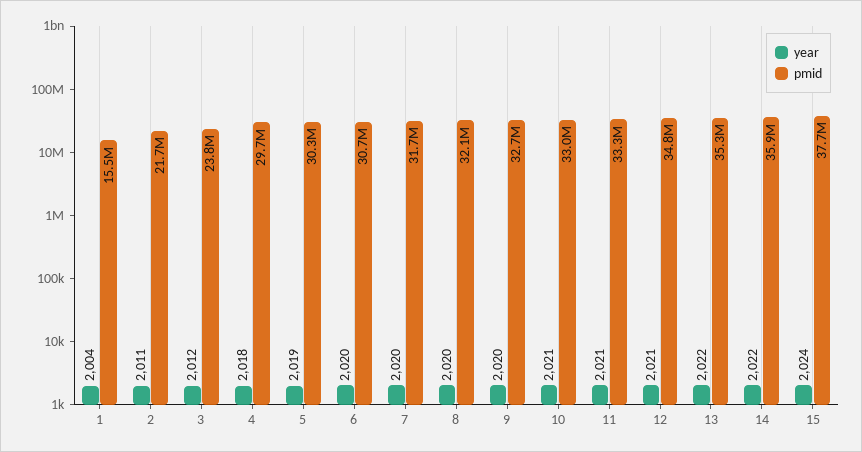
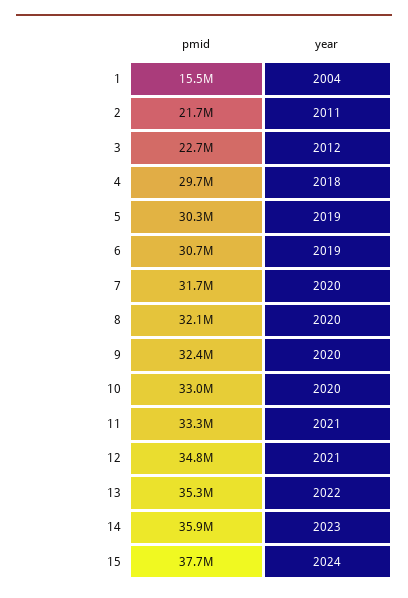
  {
    "year": {
      "1": 2004,
      "2": 2011,
      "3": 2012,
      "4": 2018,
      "5": 2019,
-     "6": 2020,
+     "6": 2019,
      "7": 2020,
      "8": 2020,
      "9": 2020,
-     "10": 2021,
+     "10": 2020,
      "11": 2021,
      "12": 2021,
      "13": 2022,
-     "14": 2022,
+     "14": 2023,
      "15": 2024
    },
    "pmid": {
      "1": 15500000,
      "2": 21700000,
-     "3": 23800000,
+     "3": 22700000,
      "4": 29700000,
      "5": 30300000,
      "6": 30700000,
      "7": 31700000,
      "8": 32100000,
-     "9": 32700000,
+     "9": 32400000,
      "10": 33000000,
      "11": 33300000,
      "12": 34800000,
      "13": 35300000,
      "14": 35900000,
      "15": 37700000
    }
  }

